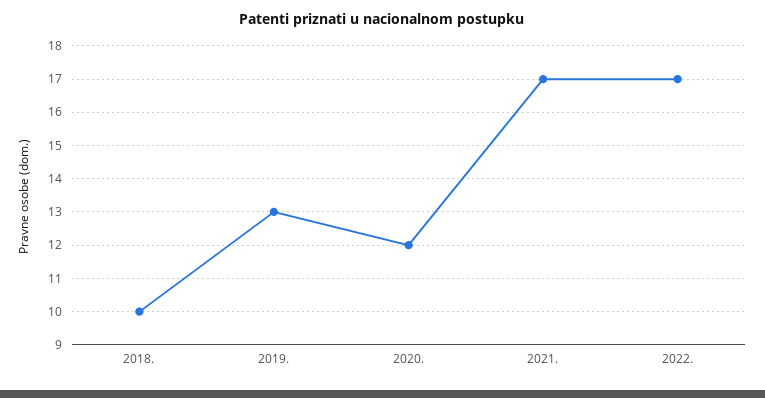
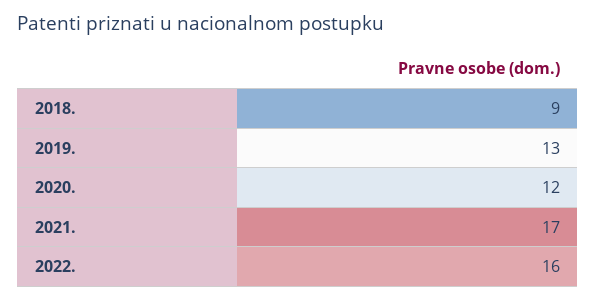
  {
-   "2018.": 10,
+   "2018.": 9,
    "2019.": 13,
    "2020.": 12,
    "2021.": 17,
-   "2022.": 17
+   "2022.": 16
  }

